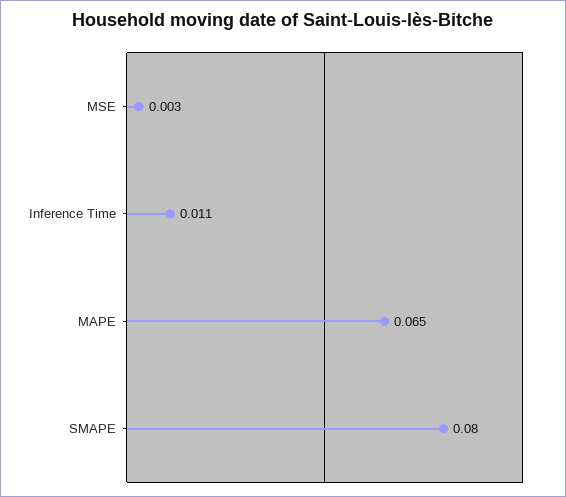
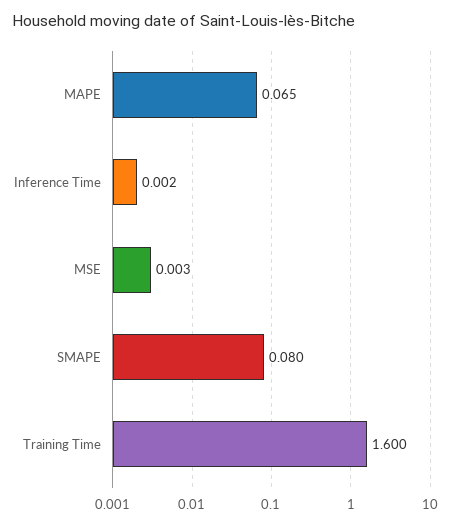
  {
    "MSE": 0.003,
-   "Inference Time": 0.011,
+   "Inference Time": 0.002,
    "MAPE": 0.065,
-   "SMAPE": 0.08
+   "SMAPE": 0.08,
+   "Training Time": 1.6
  }

